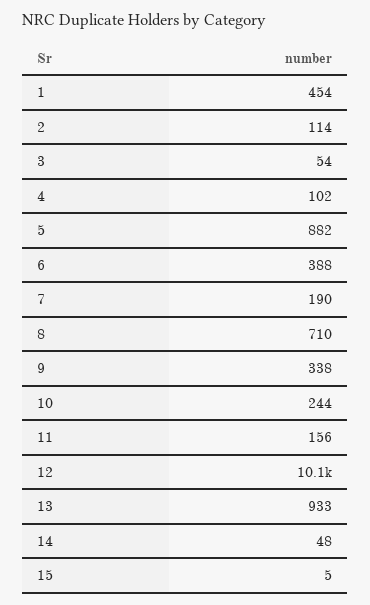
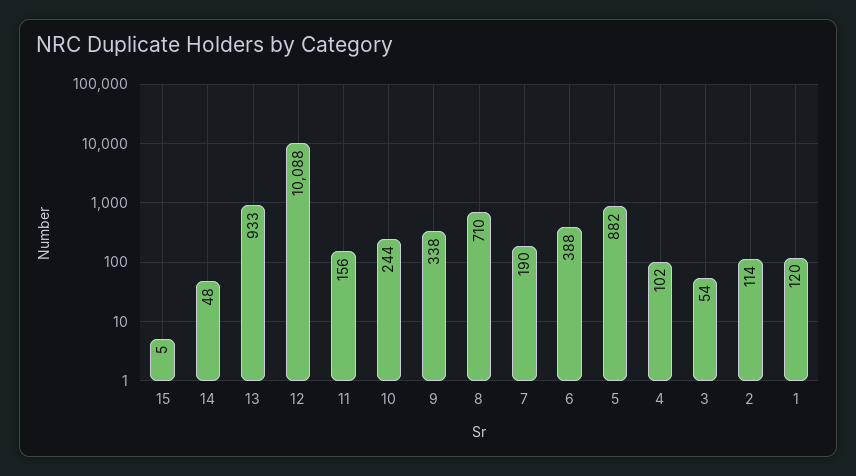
  {
-   "1": 454,
+   "1": 120,
    "2": 114,
    "3": 54,
    "4": 102,
    "5": 882,
    "6": 388,
    "7": 190,
    "8": 710,
    "9": 338,
    "10": 244,
    "11": 156,
    "12": 10088,
    "13": 933,
    "14": 48,
    "15": 5
  }

